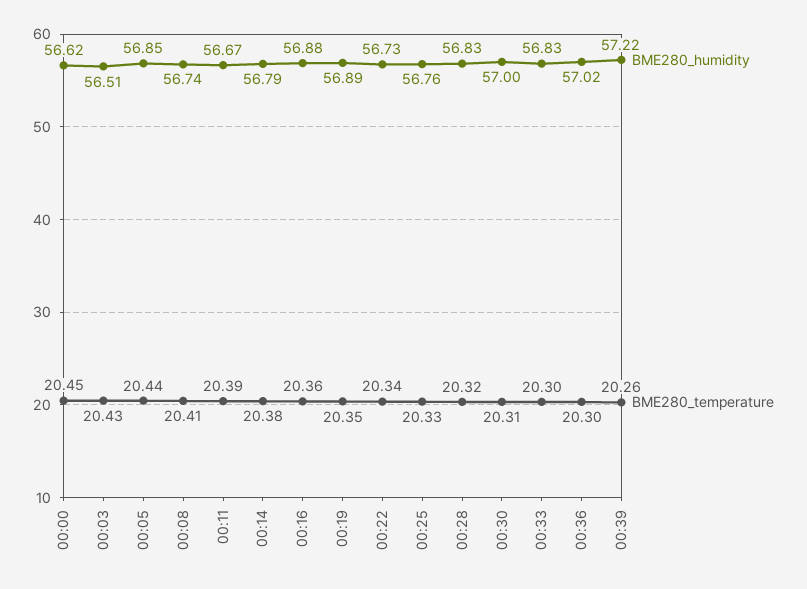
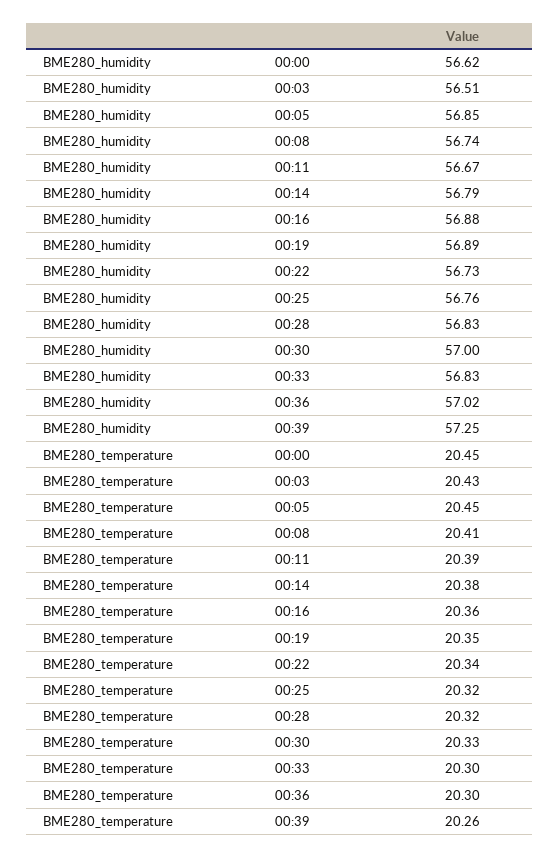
  {
    "BME280_humidity": {
      "00:00": 56.62,
      "00:03": 56.51,
      "00:05": 56.85,
      "00:08": 56.74,
      "00:11": 56.67,
      "00:14": 56.79,
      "00:16": 56.88,
      "00:19": 56.89,
      "00:22": 56.73,
      "00:25": 56.76,
      "00:28": 56.83,
      "00:30": 57,
      "00:33": 56.83,
      "00:36": 57.02,
-     "00:39": 57.22
+     "00:39": 57.25
    },
    "BME280_temperature": {
      "00:00": 20.45,
      "00:03": 20.43,
-     "00:05": 20.44,
+     "00:05": 20.45,
      "00:08": 20.41,
      "00:11": 20.39,
      "00:14": 20.38,
      "00:16": 20.36,
      "00:19": 20.35,
      "00:22": 20.34,
-     "00:25": 20.33,
+     "00:25": 20.32,
      "00:28": 20.32,
-     "00:30": 20.31,
+     "00:30": 20.33,
      "00:33": 20.3,
      "00:36": 20.3,
      "00:39": 20.26
    }
  }

